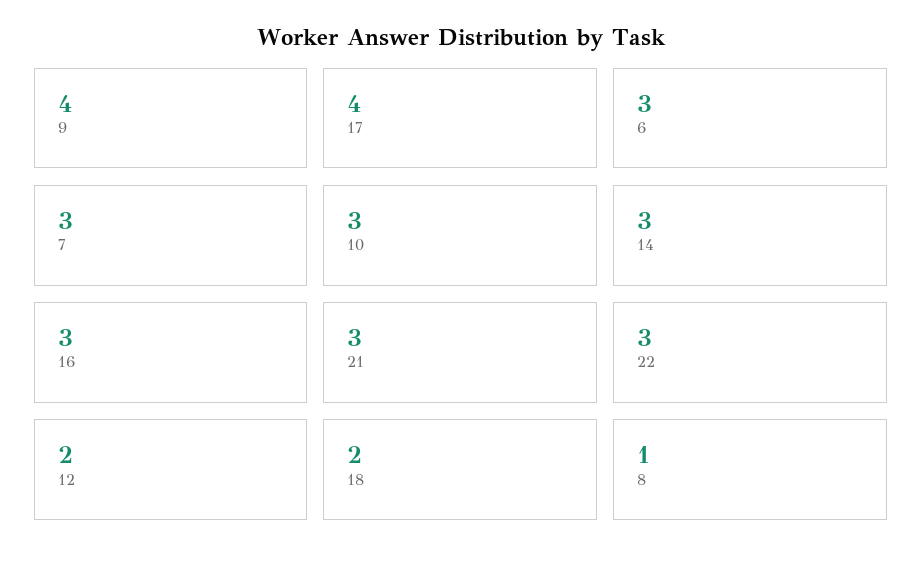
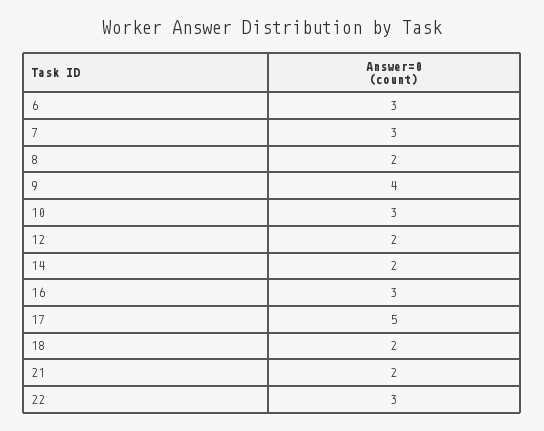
  {
    "9": 4,
-   "17": 4,
+   "17": 5,
    "6": 3,
    "7": 3,
    "10": 3,
-   "14": 3,
+   "14": 2,
    "16": 3,
-   "21": 3,
+   "21": 2,
    "22": 3,
    "12": 2,
    "18": 2,
-   "8": 1
+   "8": 2
  }

